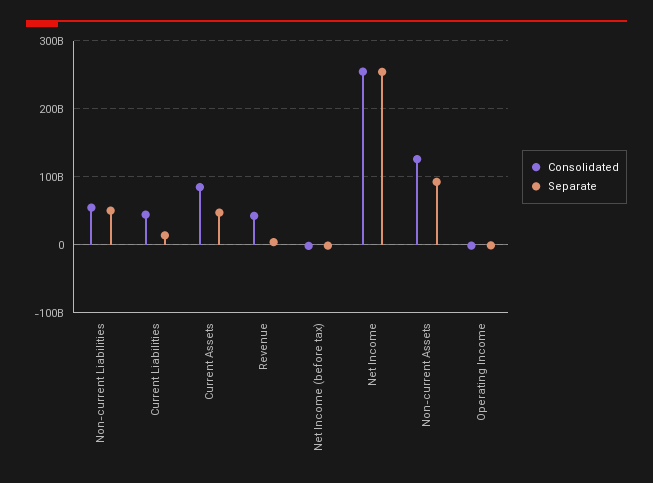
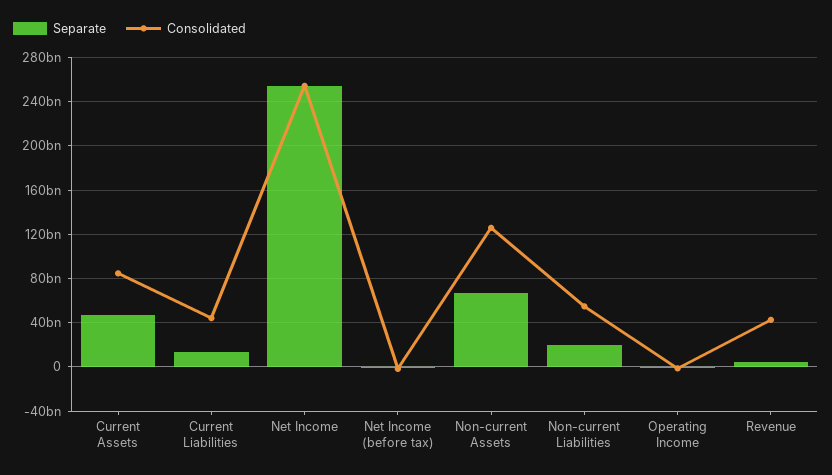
  {
    "Consolidated": {
      "Non-current Liabilities": 50000000000,
      "Current Liabilities": 40000000000,
      "Current Assets": 80000000000,
      "Revenue": 40000000000,
      "Net Income (before tax)": 0,
      "Net Income": 250000000000,
      "Non-current Assets": 130000000000,
      "Operating Income": 0
    },
    "Separate": {
-     "Non-current Liabilities": 50000000000,
+     "Non-current Liabilities": 20000000000,
      "Current Liabilities": 10000000000,
      "Current Assets": 50000000000,
      "Revenue": 0,
      "Net Income (before tax)": 0,
      "Net Income": 250000000000,
-     "Non-current Assets": 90000000000,
+     "Non-current Assets": 70000000000,
      "Operating Income": 0
    }
  }

